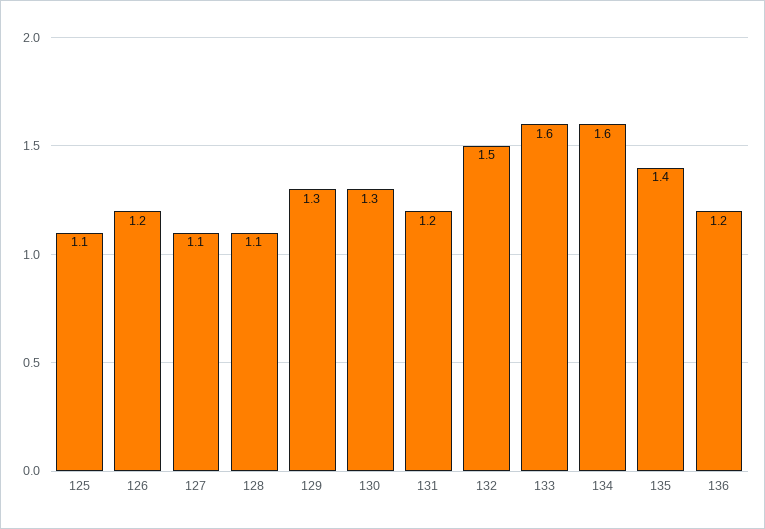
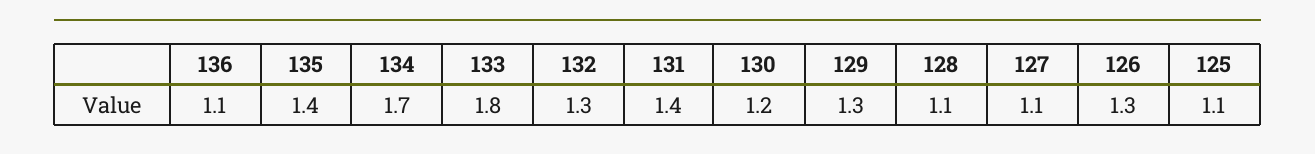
  {
    "125": 1.1,
-   "126": 1.2,
+   "126": 1.3,
    "127": 1.1,
    "128": 1.1,
    "129": 1.3,
-   "130": 1.3,
+   "130": 1.2,
-   "131": 1.2,
+   "131": 1.4,
-   "132": 1.5,
+   "132": 1.3,
-   "133": 1.6,
+   "133": 1.8,
-   "134": 1.6,
+   "134": 1.7,
    "135": 1.4,
-   "136": 1.2
+   "136": 1.1
  }

